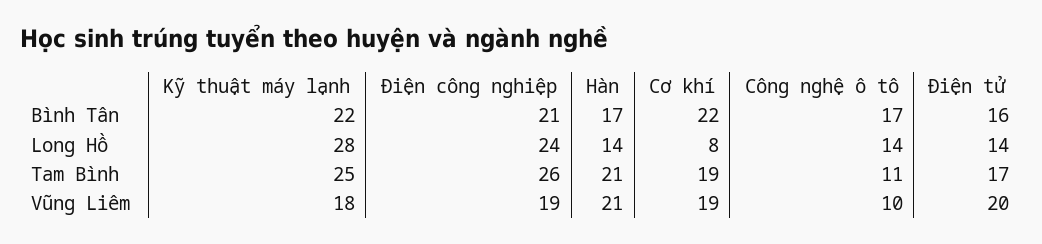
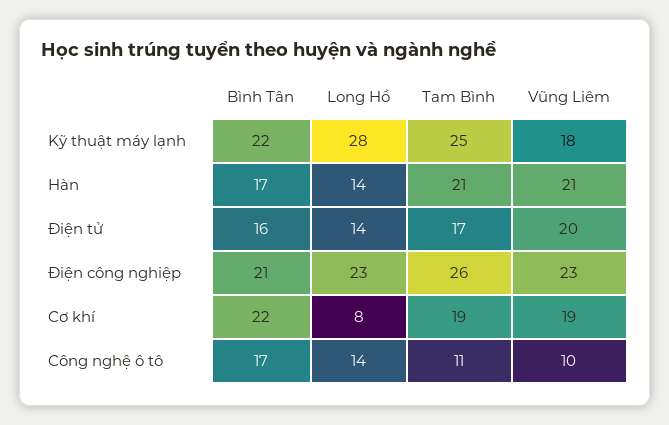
  {
    "Kỹ thuật máy lạnh": {
      "Bình Tân": 22,
      "Long Hồ": 28,
      "Tam Bình": 25,
      "Vũng Liêm": 18
    },
    "Điện công nghiệp": {
      "Bình Tân": 21,
-     "Long Hồ": 24,
+     "Long Hồ": 23,
      "Tam Bình": 26,
-     "Vũng Liêm": 19
+     "Vũng Liêm": 23
    },
    "Hàn": {
      "Bình Tân": 17,
      "Long Hồ": 14,
      "Tam Bình": 21,
      "Vũng Liêm": 21
    },
    "Cơ khí": {
      "Bình Tân": 22,
      "Long Hồ": 8,
      "Tam Bình": 19,
      "Vũng Liêm": 19
    },
    "Công nghệ ô tô": {
      "Bình Tân": 17,
      "Long Hồ": 14,
      "Tam Bình": 11,
      "Vũng Liêm": 10
    },
    "Điện tử": {
      "Bình Tân": 16,
      "Long Hồ": 14,
      "Tam Bình": 17,
      "Vũng Liêm": 20
    }
  }

